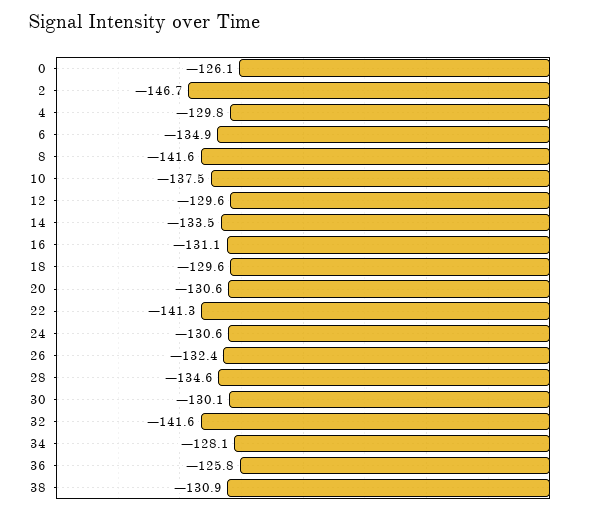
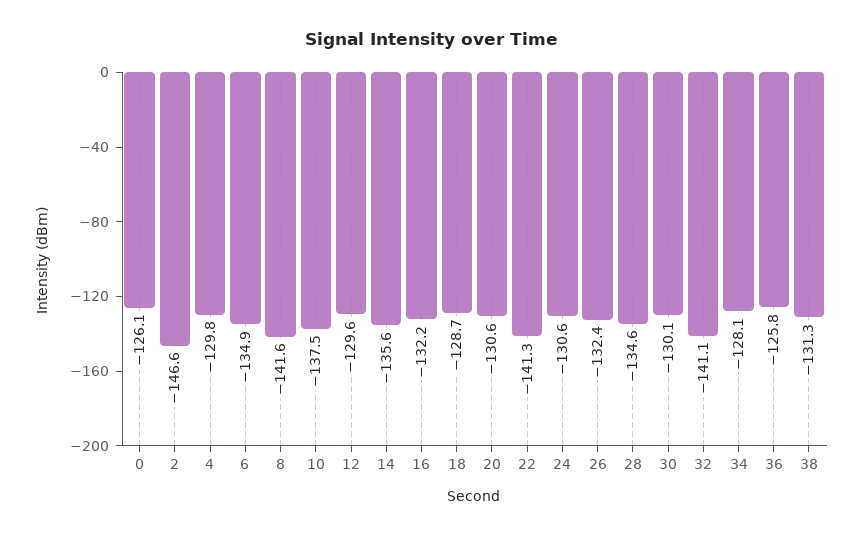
  {
    "0": -126.1,
-   "2": -146.7,
+   "2": -146.6,
    "4": -129.8,
    "6": -134.9,
    "8": -141.6,
    "10": -137.5,
    "12": -129.6,
-   "14": -133.5,
+   "14": -135.6,
-   "16": -131.1,
+   "16": -132.2,
-   "18": -129.6,
+   "18": -128.7,
    "20": -130.6,
    "22": -141.3,
    "24": -130.6,
    "26": -132.4,
    "28": -134.6,
    "30": -130.1,
-   "32": -141.6,
+   "32": -141.1,
    "34": -128.1,
    "36": -125.8,
-   "38": -130.9
+   "38": -131.3
  }

